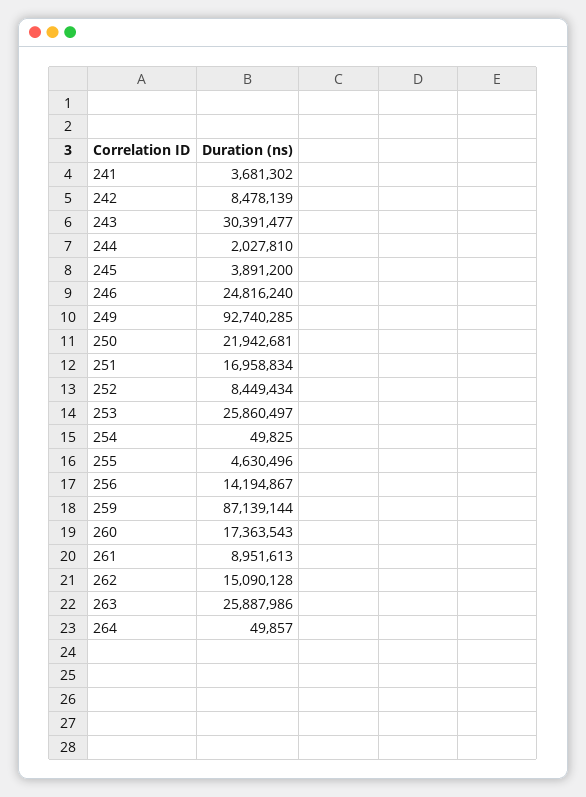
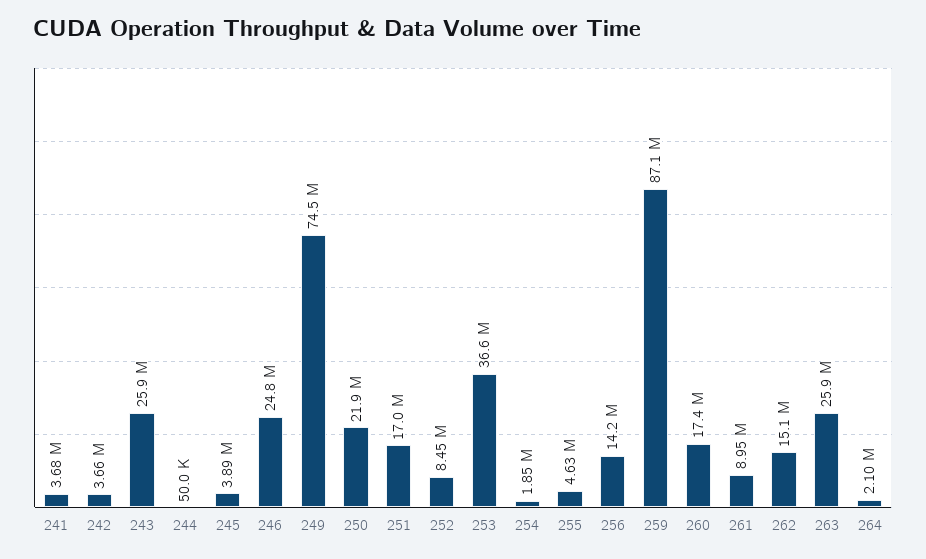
  {
    "241": 3681302,
-   "242": 8478139,
+   "242": 3660000,
-   "243": 30391477,
+   "243": 25900000,
-   "244": 2027810,
+   "244": 50000,
    "245": 3891200,
    "246": 24816240,
-   "249": 92740285,
+   "249": 74500000,
    "250": 21942681,
    "251": 16958834,
    "252": 8449434,
-   "253": 25860497,
+   "253": 36600000,
-   "254": 49825,
+   "254": 1850000,
    "255": 4630496,
    "256": 14194867,
    "259": 87139144,
    "260": 17363543,
    "261": 8951613,
    "262": 15090128,
    "263": 25887986,
-   "264": 49857
+   "264": 2100000
  }

